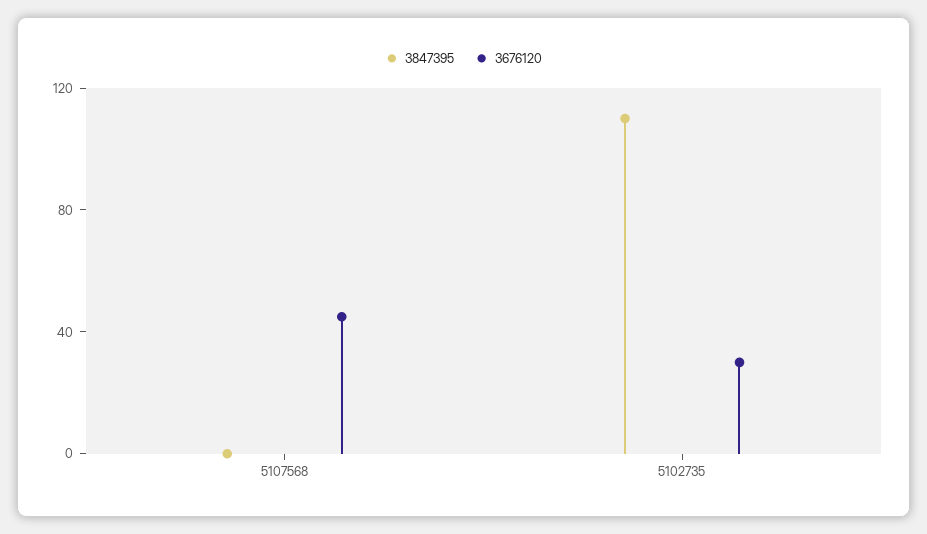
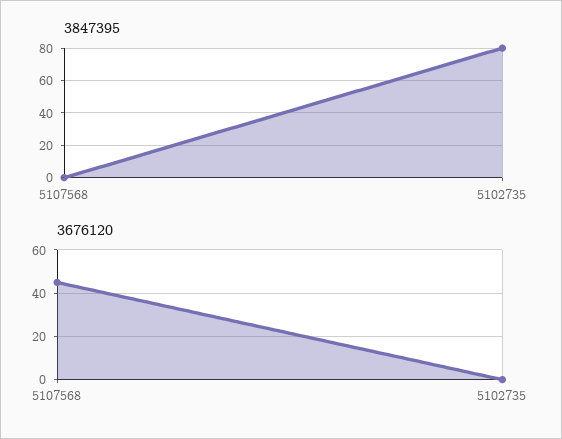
  {
    "3847395": {
      "5107568": 0,
-     "5102735": 110
+     "5102735": 80
    },
    "3676120": {
      "5107568": 45,
-     "5102735": 30
+     "5102735": 0
    }
  }

